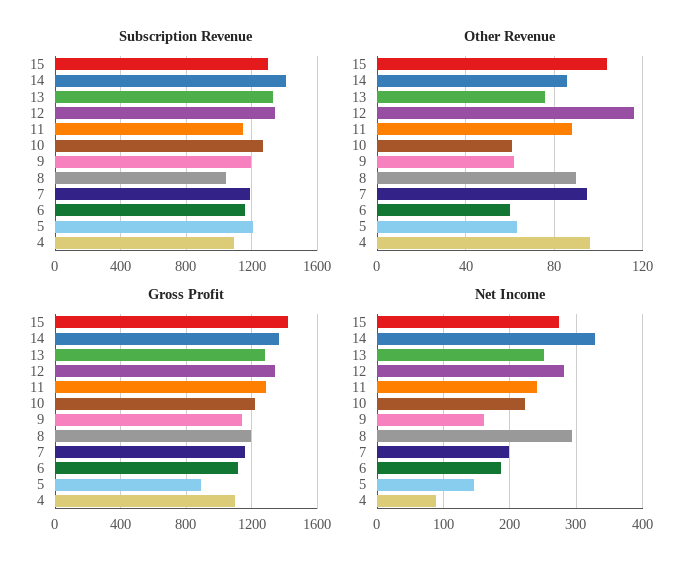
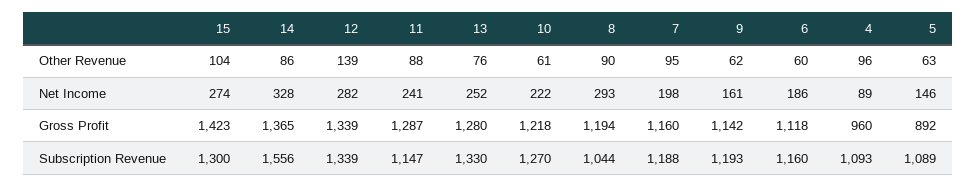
  {
    "Subscription Revenue": {
      "15": 1300,
-     "14": 1400,
+     "14": 1556,
      "13": 1330,
      "12": 1339,
      "11": 1147,
      "10": 1270,
      "9": 1193,
      "8": 1044,
      "7": 1188,
      "6": 1160,
-     "5": 1200,
+     "5": 1089,
      "4": 1093
    },
    "Other Revenue": {
      "15": 104,
      "14": 86,
      "13": 76,
-     "12": 115,
+     "12": 139,
      "11": 88,
      "10": 61,
      "9": 62,
      "8": 90,
      "7": 95,
      "6": 60,
      "5": 63,
      "4": 96
    },
    "Gross Profit": {
      "15": 1423,
      "14": 1365,
      "13": 1280,
      "12": 1339,
      "11": 1287,
      "10": 1218,
      "9": 1142,
      "8": 1194,
      "7": 1160,
      "6": 1118,
      "5": 892,
-     "4": 1100
+     "4": 960
    },
    "Net Income": {
      "15": 274,
      "14": 328,
      "13": 252,
      "12": 282,
      "11": 241,
      "10": 222,
      "9": 161,
      "8": 293,
      "7": 198,
      "6": 186,
      "5": 146,
      "4": 89
    }
  }

